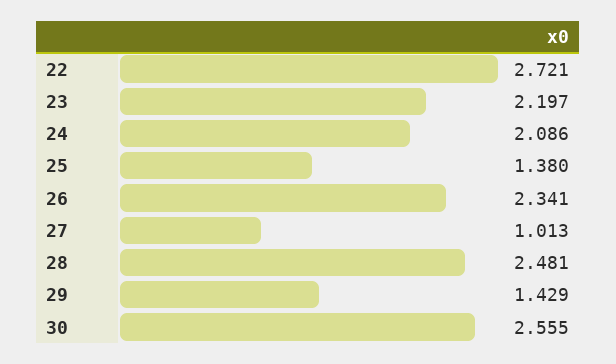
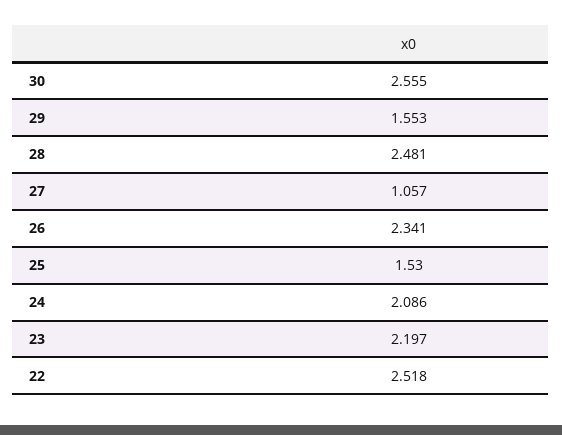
  {
-   "22": 2.721,
+   "22": 2.518,
    "23": 2.197,
    "24": 2.086,
-   "25": 1.38,
+   "25": 1.53,
    "26": 2.341,
-   "27": 1.013,
+   "27": 1.057,
    "28": 2.481,
-   "29": 1.429,
+   "29": 1.553,
    "30": 2.555
  }

